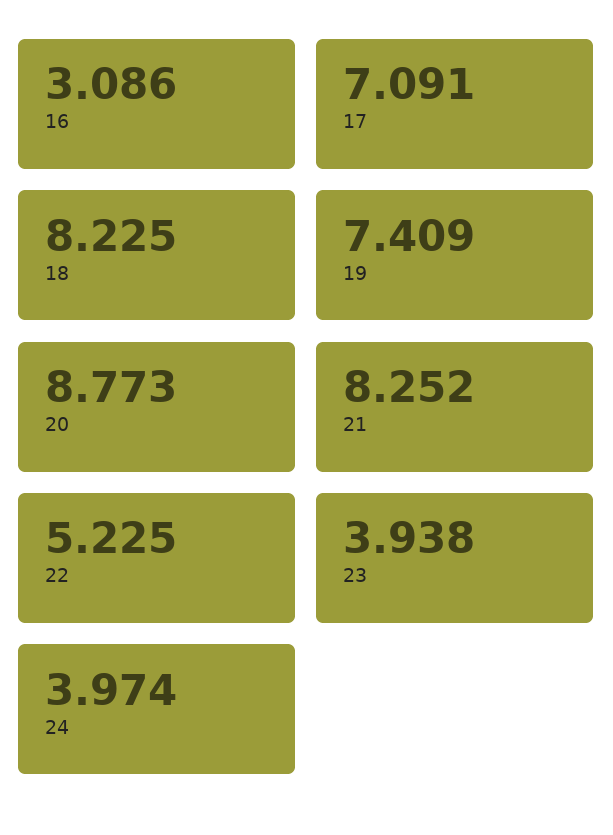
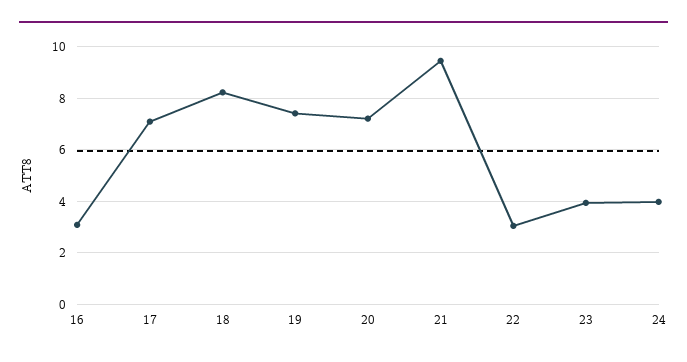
  {
    "16": 3.086,
    "17": 7.091,
    "18": 8.225,
    "19": 7.409,
-   "20": 8.773,
+   "20": 7.25,
-   "21": 8.252,
+   "21": 9.5,
-   "22": 5.225,
+   "22": 3,
    "23": 3.938,
    "24": 3.974
  }

